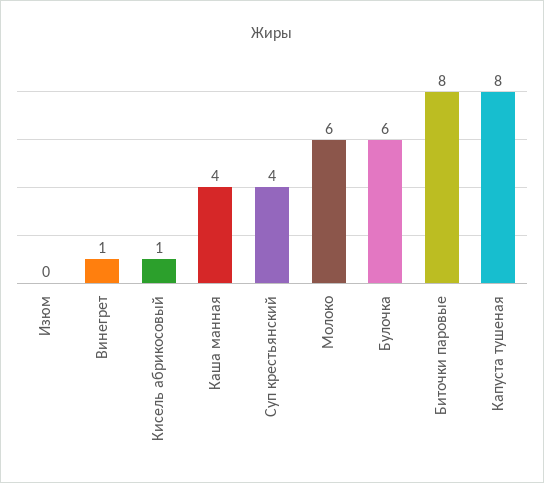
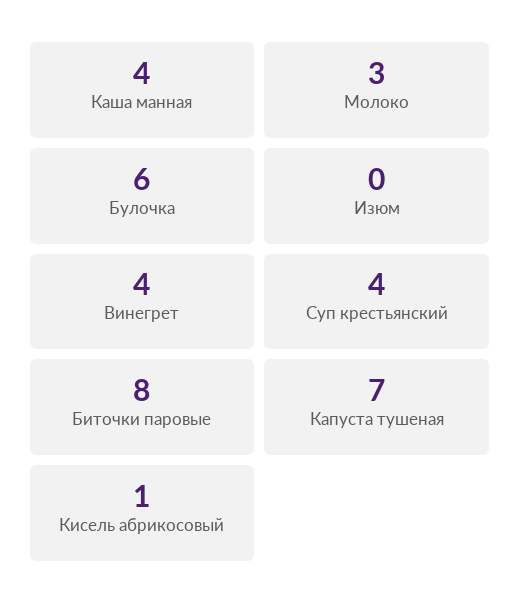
  {
    "Изюм": 0,
-   "Винегрет": 1,
+   "Винегрет": 4,
    "Кисель абрикосовый": 1,
    "Каша манная": 4,
    "Суп крестьянский": 4,
-   "Молоко": 6,
+   "Молоко": 3,
    "Булочка": 6,
    "Биточки паровые": 8,
-   "Капуста тушеная": 8
+   "Капуста тушеная": 7
  }

